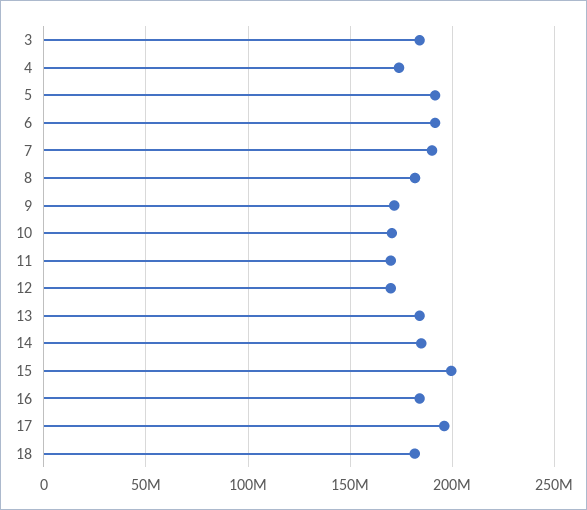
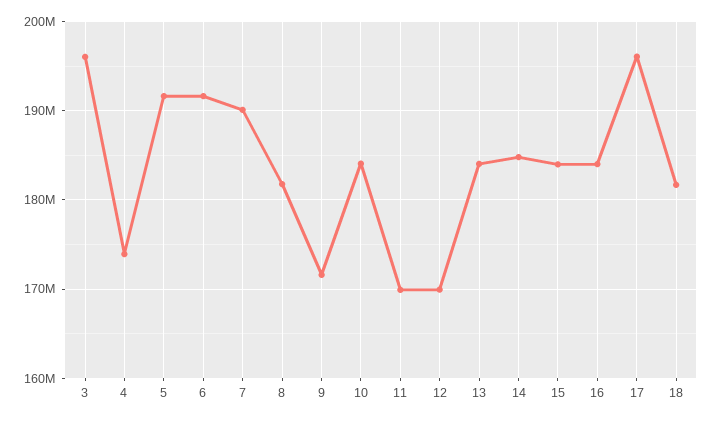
  {
-   "3": 185000000,
+   "3": 196000000,
    "4": 174000000,
    "5": 192000000,
    "6": 192000000,
    "7": 190000000,
    "8": 182000000,
    "9": 172000000,
-   "10": 170000000,
+   "10": 184000000,
    "11": 170000000,
    "12": 170000000,
    "13": 184000000,
    "14": 185000000,
-   "15": 200000000,
+   "15": 184000000,
    "16": 184000000,
    "17": 196000000,
    "18": 182000000
  }

